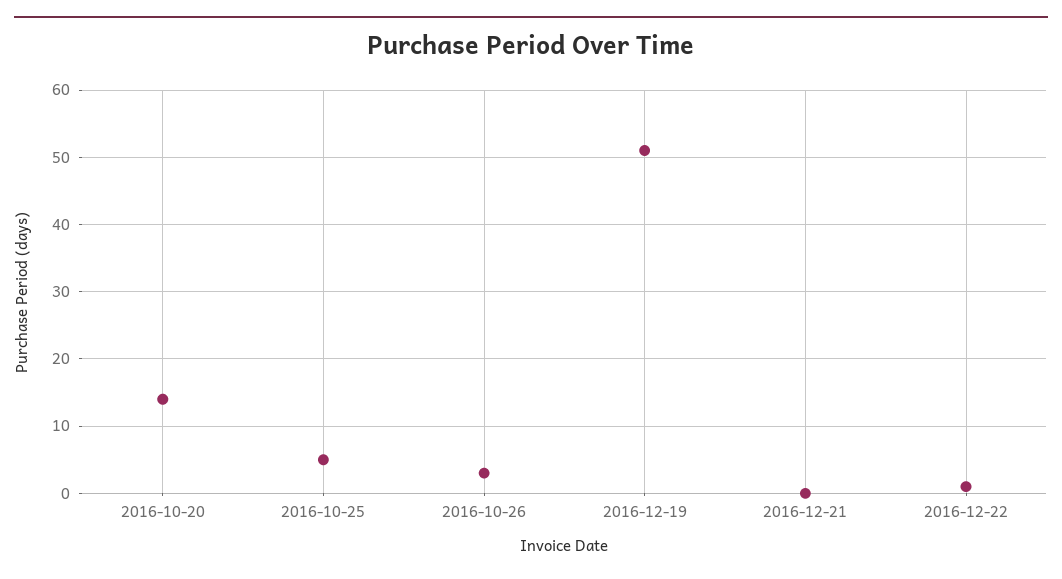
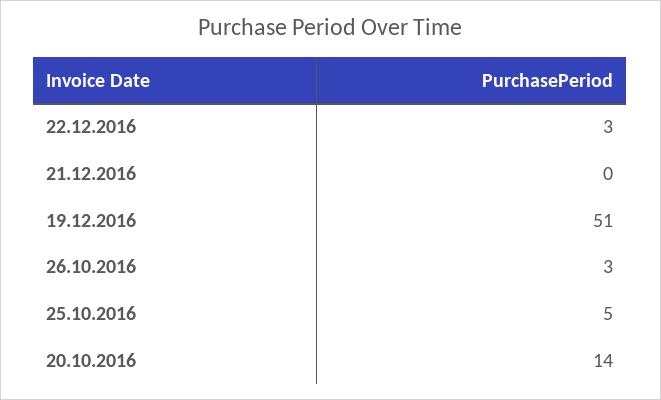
  {
    "2016-10-20": 14,
    "2016-10-25": 5,
    "2016-10-26": 3,
    "2016-12-19": 51,
    "2016-12-21": 0,
-   "2016-12-22": 1
+   "2016-12-22": 3
  }

